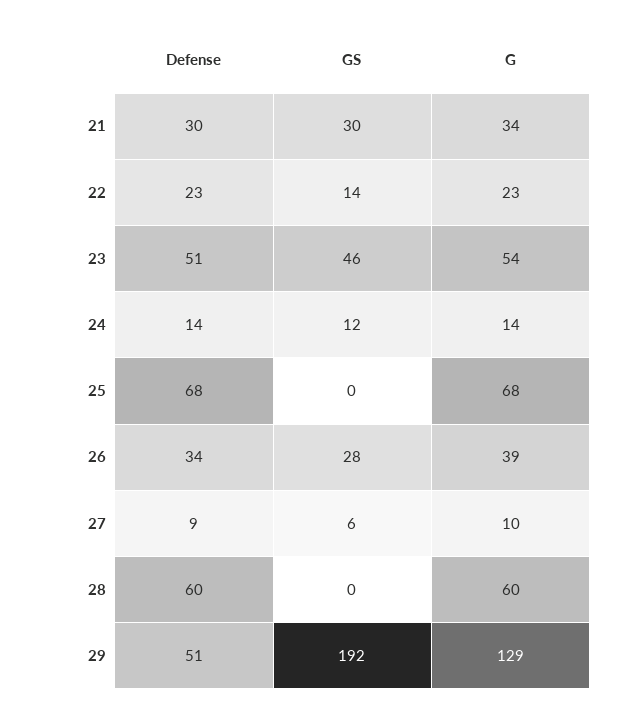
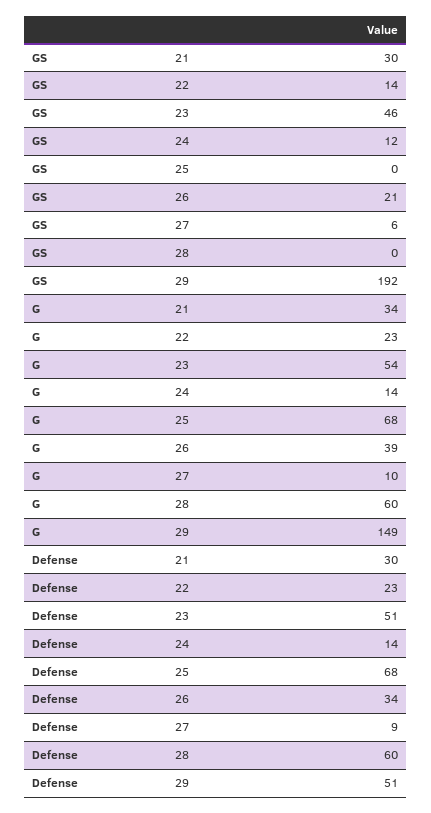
  {
    "Defense": {
      "21": 30,
      "22": 23,
      "23": 51,
      "24": 14,
      "25": 68,
      "26": 34,
      "27": 9,
      "28": 60,
      "29": 51
    },
    "GS": {
      "21": 30,
      "22": 14,
      "23": 46,
      "24": 12,
      "25": 0,
-     "26": 28,
+     "26": 21,
      "27": 6,
      "28": 0,
      "29": 192
    },
    "G": {
      "21": 34,
      "22": 23,
      "23": 54,
      "24": 14,
      "25": 68,
      "26": 39,
      "27": 10,
      "28": 60,
-     "29": 129
+     "29": 149
    }
  }

